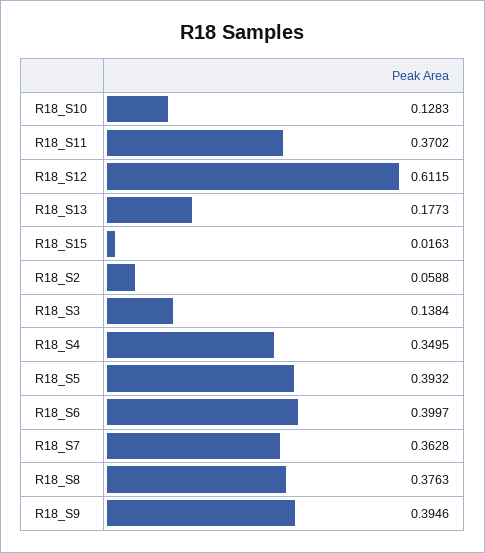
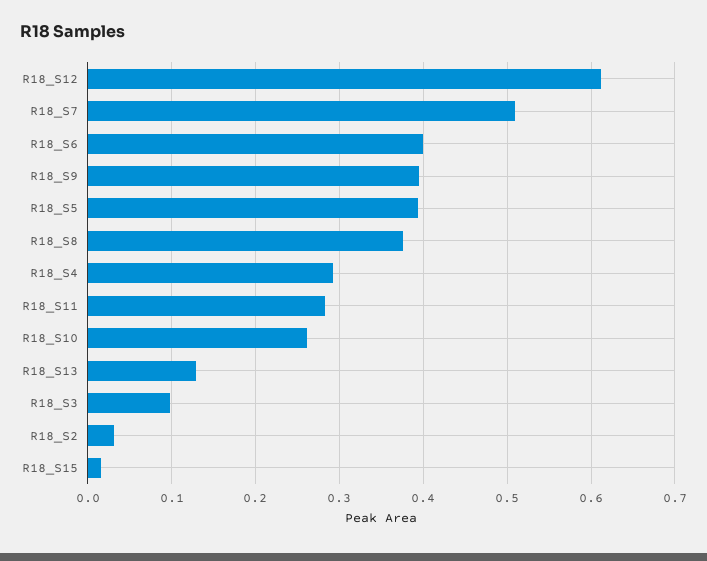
  {
-   "R18_S10": 0.1283,
+   "R18_S10": 0.26,
-   "R18_S11": 0.3702,
+   "R18_S11": 0.28,
    "R18_S12": 0.6115,
-   "R18_S13": 0.1773,
+   "R18_S13": 0.13,
    "R18_S15": 0.0163,
-   "R18_S2": 0.0588,
+   "R18_S2": 0.03,
-   "R18_S3": 0.1384,
+   "R18_S3": 0.1,
-   "R18_S4": 0.3495,
+   "R18_S4": 0.29,
    "R18_S5": 0.3932,
    "R18_S6": 0.3997,
-   "R18_S7": 0.3628,
+   "R18_S7": 0.51,
    "R18_S8": 0.3763,
    "R18_S9": 0.3946
  }

